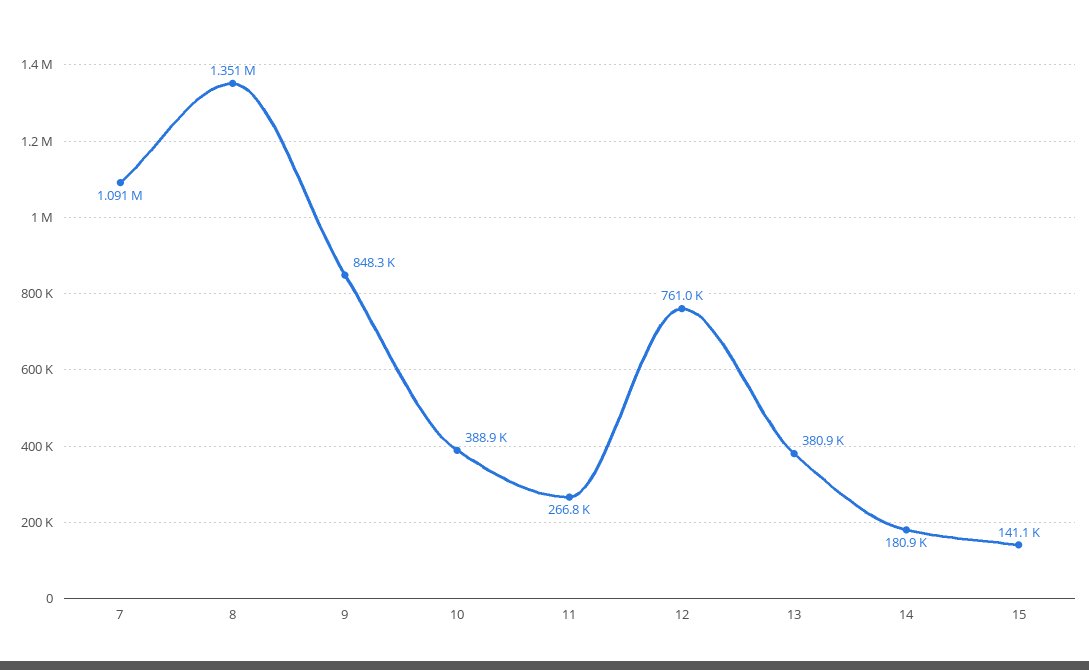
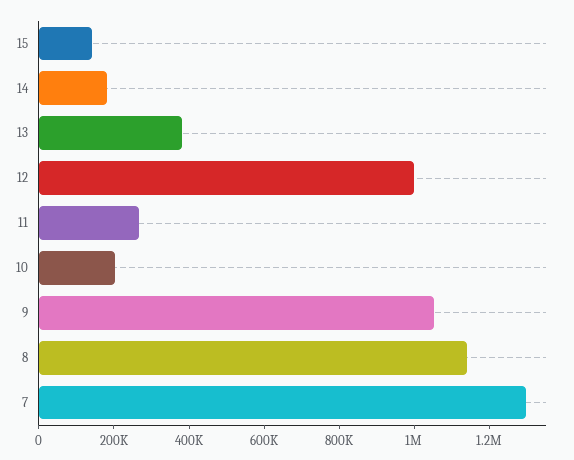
  {
-   "7": 1091000,
+   "7": 1300000,
-   "8": 1351000,
+   "8": 1150000,
-   "9": 848300,
+   "9": 1050000,
-   "10": 388900,
+   "10": 200000,
    "11": 266800,
-   "12": 761000,
+   "12": 1000000,
    "13": 380900,
    "14": 180900,
    "15": 141100
  }

